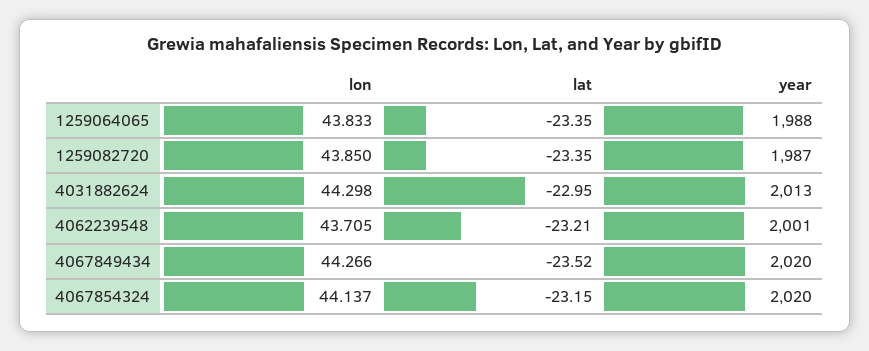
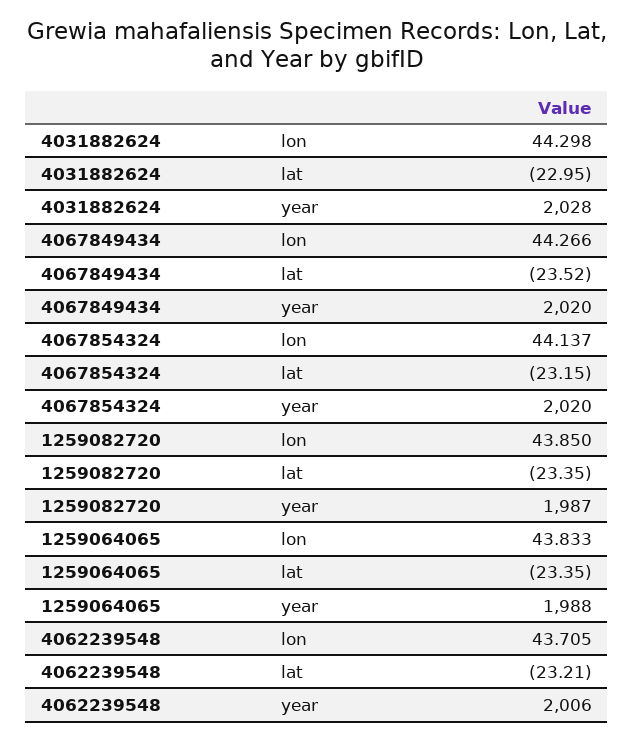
  {
    "lon": {
      "1259064065": 43.833,
      "1259082720": 43.85,
      "4031882624": 44.298,
      "4062239548": 43.705,
      "4067849434": 44.266,
      "4067854324": 44.137
    },
    "lat": {
      "1259064065": -23.35,
      "1259082720": -23.35,
      "4031882624": -22.95,
      "4062239548": -23.21,
      "4067849434": -23.52,
      "4067854324": -23.15
    },
    "year": {
      "1259064065": 1988,
      "1259082720": 1987,
-     "4031882624": 2013,
+     "4031882624": 2028,
-     "4062239548": 2001,
+     "4062239548": 2006,
      "4067849434": 2020,
      "4067854324": 2020
    }
  }

